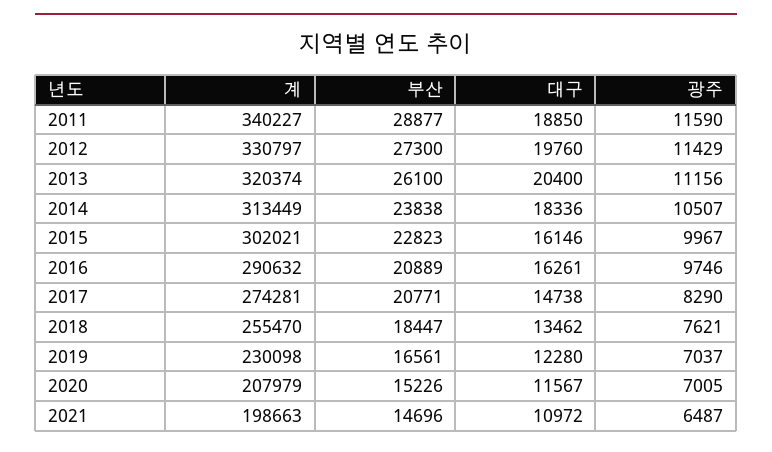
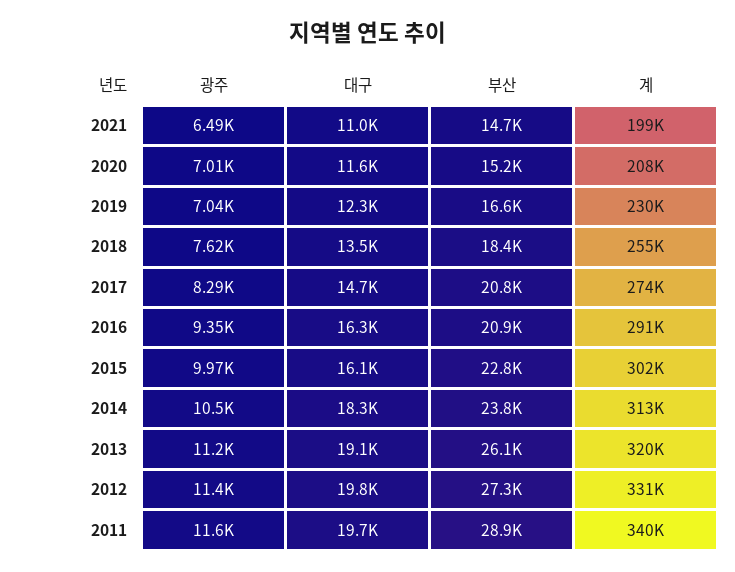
  {
    "계": {
      "2011": 340227,
      "2012": 330797,
      "2013": 320374,
      "2014": 313449,
      "2015": 302021,
      "2016": 290632,
      "2017": 274281,
      "2018": 255470,
      "2019": 230098,
      "2020": 207979,
      "2021": 198663
    },
    "부산": {
      "2011": 28877,
      "2012": 27300,
      "2013": 26100,
      "2014": 23838,
      "2015": 22823,
      "2016": 20889,
      "2017": 20771,
      "2018": 18447,
      "2019": 16561,
      "2020": 15226,
      "2021": 14696
    },
    "대구": {
-     "2011": 18850,
+     "2011": 19700,
      "2012": 19760,
-     "2013": 20400,
+     "2013": 19100,
      "2014": 18336,
      "2015": 16146,
      "2016": 16261,
      "2017": 14738,
      "2018": 13462,
      "2019": 12280,
      "2020": 11567,
      "2021": 10972
    },
    "광주": {
      "2011": 11590,
      "2012": 11429,
      "2013": 11156,
      "2014": 10507,
      "2015": 9967,
-     "2016": 9746,
+     "2016": 9350,
      "2017": 8290,
      "2018": 7621,
      "2019": 7037,
      "2020": 7005,
      "2021": 6487
    }
  }

